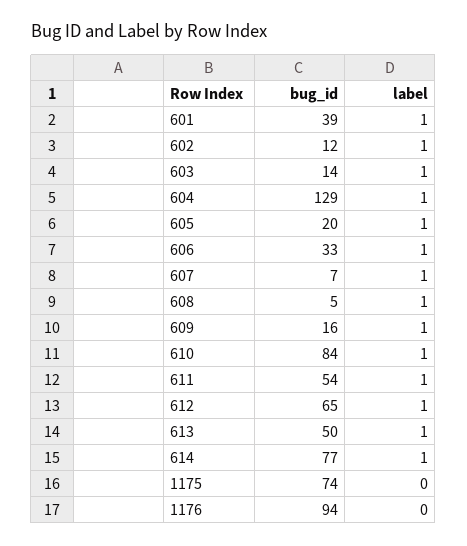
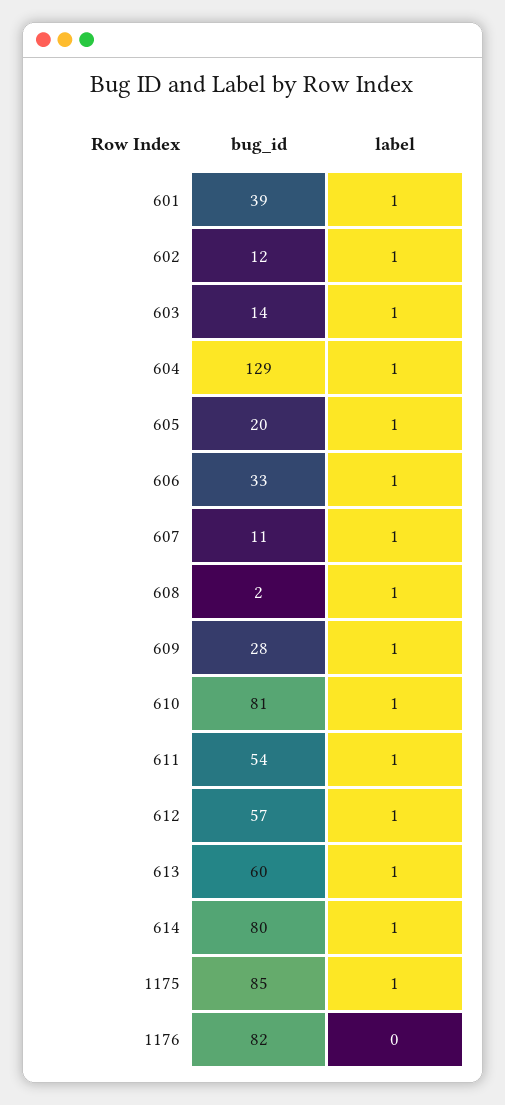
  {
    "bug_id": {
      "601": 39,
      "602": 12,
      "603": 14,
      "604": 129,
      "605": 20,
      "606": 33,
-     "607": 7,
+     "607": 11,
-     "608": 5,
+     "608": 2,
-     "609": 16,
+     "609": 28,
-     "610": 84,
+     "610": 81,
      "611": 54,
-     "612": 65,
+     "612": 57,
-     "613": 50,
+     "613": 60,
-     "614": 77,
+     "614": 80,
-     "1175": 74,
+     "1175": 85,
-     "1176": 94
+     "1176": 82
    },
    "label": {
      "601": 1,
      "602": 1,
      "603": 1,
      "604": 1,
      "605": 1,
      "606": 1,
      "607": 1,
      "608": 1,
      "609": 1,
      "610": 1,
      "611": 1,
      "612": 1,
      "613": 1,
      "614": 1,
-     "1175": 0,
+     "1175": 1,
      "1176": 0
    }
  }

